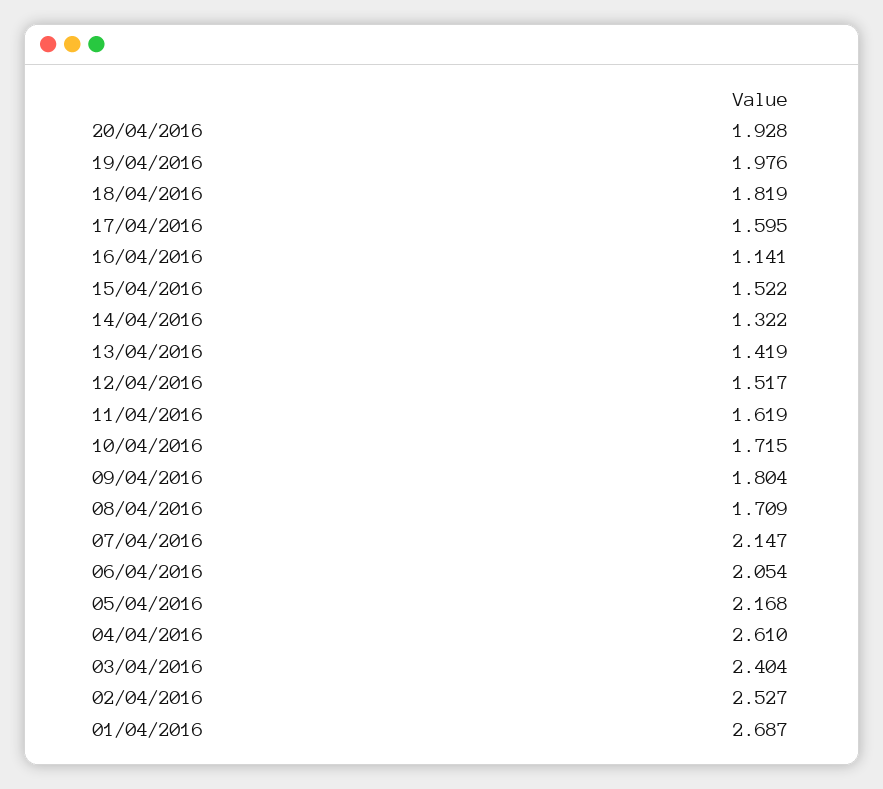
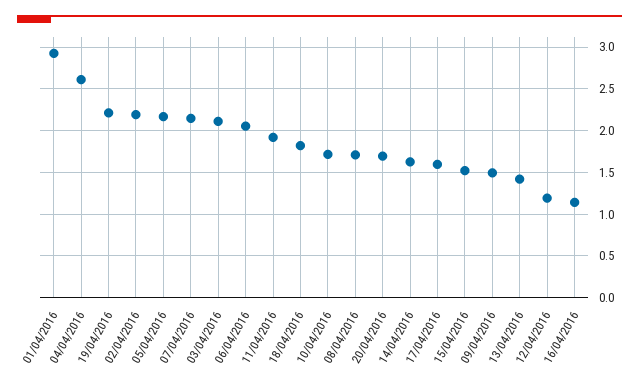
  {
-   "20/04/2016": 1.928,
+   "20/04/2016": 1.7,
-   "19/04/2016": 1.976,
+   "19/04/2016": 2.2,
    "18/04/2016": 1.819,
    "17/04/2016": 1.595,
    "16/04/2016": 1.141,
    "15/04/2016": 1.522,
-   "14/04/2016": 1.322,
+   "14/04/2016": 1.6,
    "13/04/2016": 1.419,
-   "12/04/2016": 1.517,
+   "12/04/2016": 1.2,
-   "11/04/2016": 1.619,
+   "11/04/2016": 1.9,
    "10/04/2016": 1.715,
-   "09/04/2016": 1.804,
+   "09/04/2016": 1.5,
    "08/04/2016": 1.709,
    "07/04/2016": 2.147,
    "06/04/2016": 2.054,
    "05/04/2016": 2.168,
    "04/04/2016": 2.61,
-   "03/04/2016": 2.404,
+   "03/04/2016": 2.1,
-   "02/04/2016": 2.527,
+   "02/04/2016": 2.2,
-   "01/04/2016": 2.687
+   "01/04/2016": 2.9
  }

